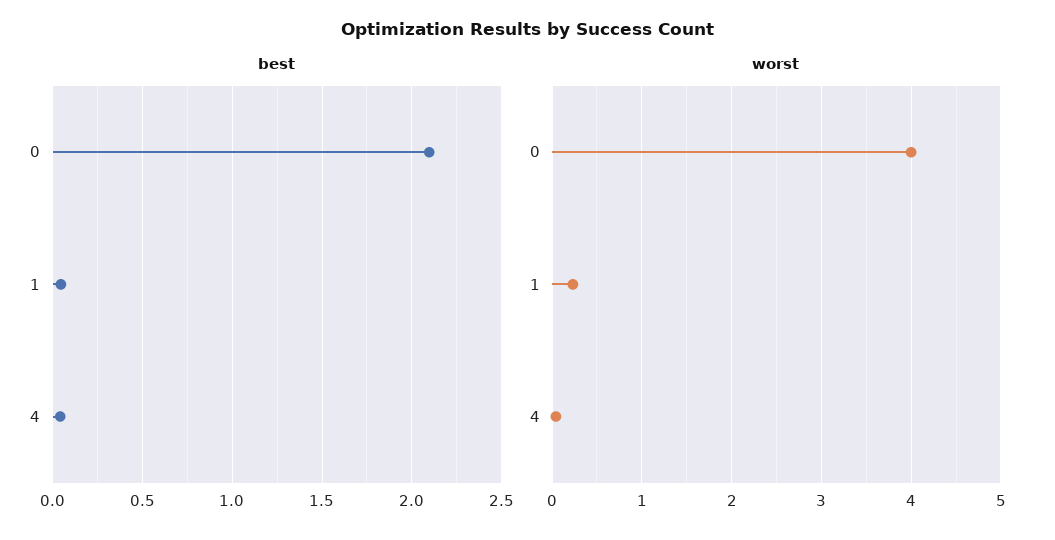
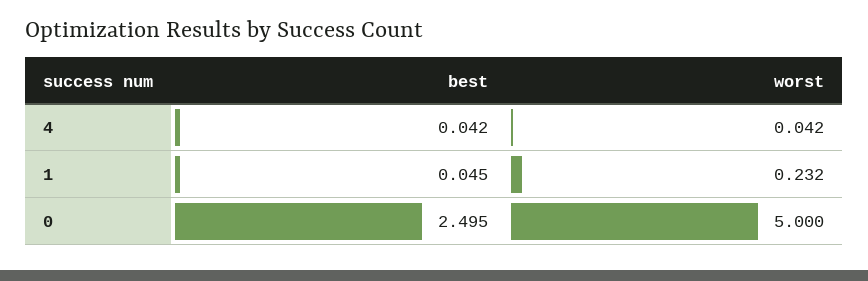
  {
    "best": {
-     "0": 2.1,
+     "0": 2.495,
      "1": 0.045,
      "4": 0.042
    },
    "worst": {
-     "0": 4,
+     "0": 5,
      "1": 0.232,
      "4": 0.042
    }
  }

